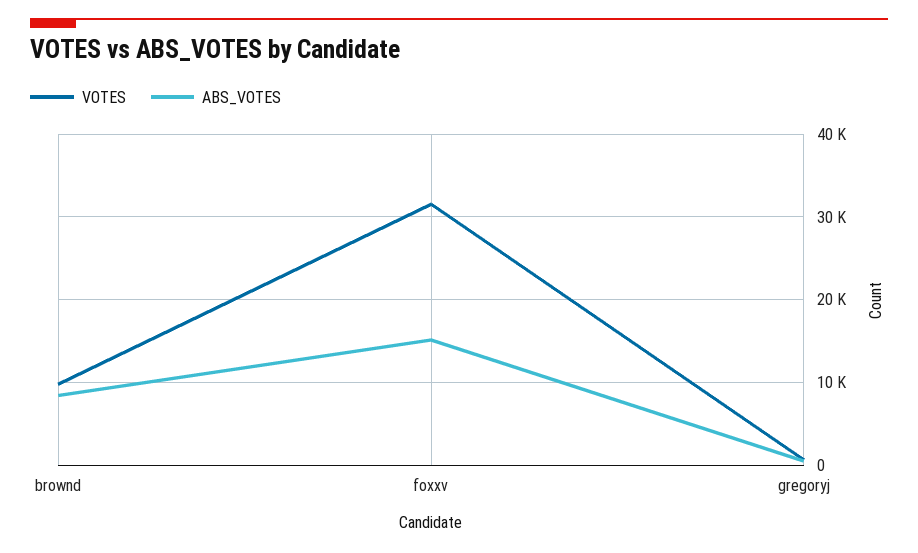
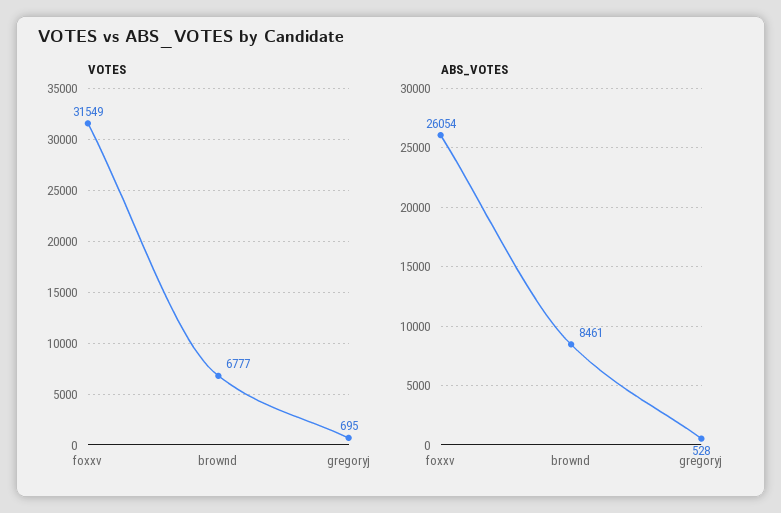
  {
    "VOTES": {
-     "brownd": 10000,
+     "brownd": 6777,
      "foxxv": 31549,
      "gregoryj": 695
    },
    "ABS_VOTES": {
      "brownd": 8461,
-     "foxxv": 15000,
+     "foxxv": 26054,
      "gregoryj": 528
    }
  }

